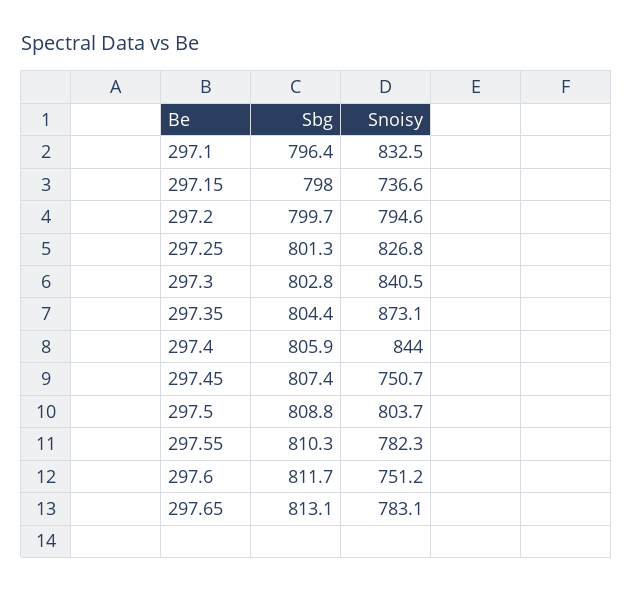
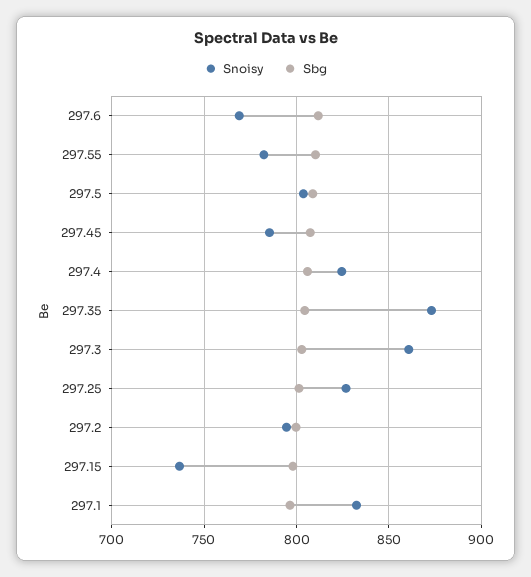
  {
    "Sbg": {
      "297.1": 796.4,
      "297.15": 798,
      "297.2": 799.7,
      "297.25": 801.3,
      "297.3": 802.8,
      "297.35": 804.4,
      "297.4": 805.9,
      "297.45": 807.4,
      "297.5": 808.8,
      "297.55": 810.3,
-     "297.6": 811.7,
+     "297.6": 811.7
-     "297.65": 813.1
    },
    "Snoisy": {
      "297.1": 832.5,
      "297.15": 736.6,
      "297.2": 794.6,
      "297.25": 826.8,
-     "297.3": 840.5,
+     "297.3": 860,
      "297.35": 873.1,
-     "297.4": 844,
+     "297.4": 825,
-     "297.45": 750.7,
+     "297.45": 785,
      "297.5": 803.7,
      "297.55": 782.3,
-     "297.6": 751.2,
+     "297.6": 770
-     "297.65": 783.1
    }
  }

